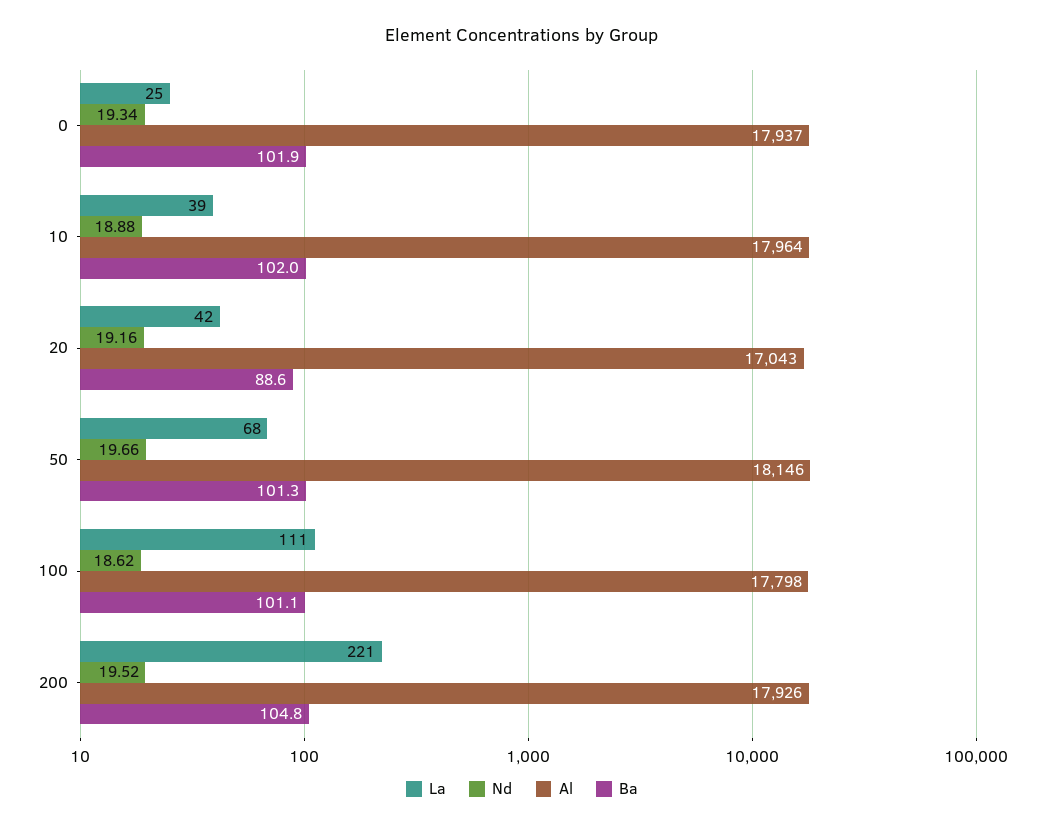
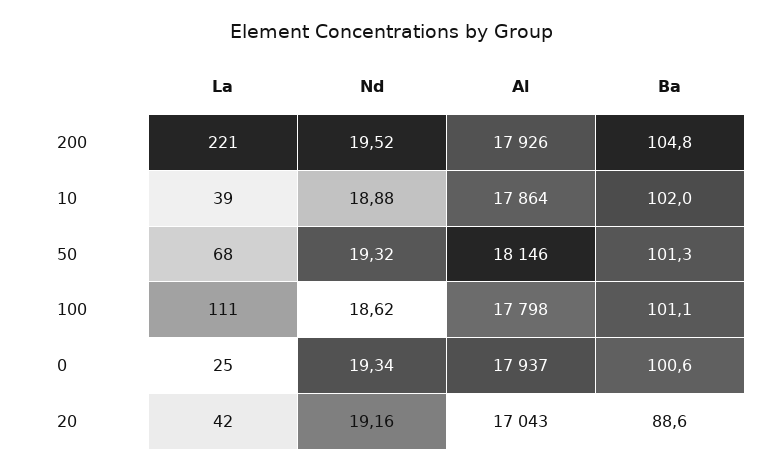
  {
    "La": {
      "0": 25,
      "10": 39,
      "20": 42,
      "50": 68,
      "100": 111,
      "200": 221
    },
    "Nd": {
      "0": 19.34,
      "10": 18.88,
      "20": 19.16,
-     "50": 19.66,
+     "50": 19.32,
      "100": 18.62,
      "200": 19.52
    },
    "Al": {
      "0": 17937,
-     "10": 17964,
+     "10": 17864,
      "20": 17043,
      "50": 18146,
      "100": 17798,
      "200": 17926
    },
    "Ba": {
-     "0": 101.9,
+     "0": 100.6,
      "10": 102,
      "20": 88.6,
      "50": 101.3,
      "100": 101.1,
      "200": 104.8
    }
  }

